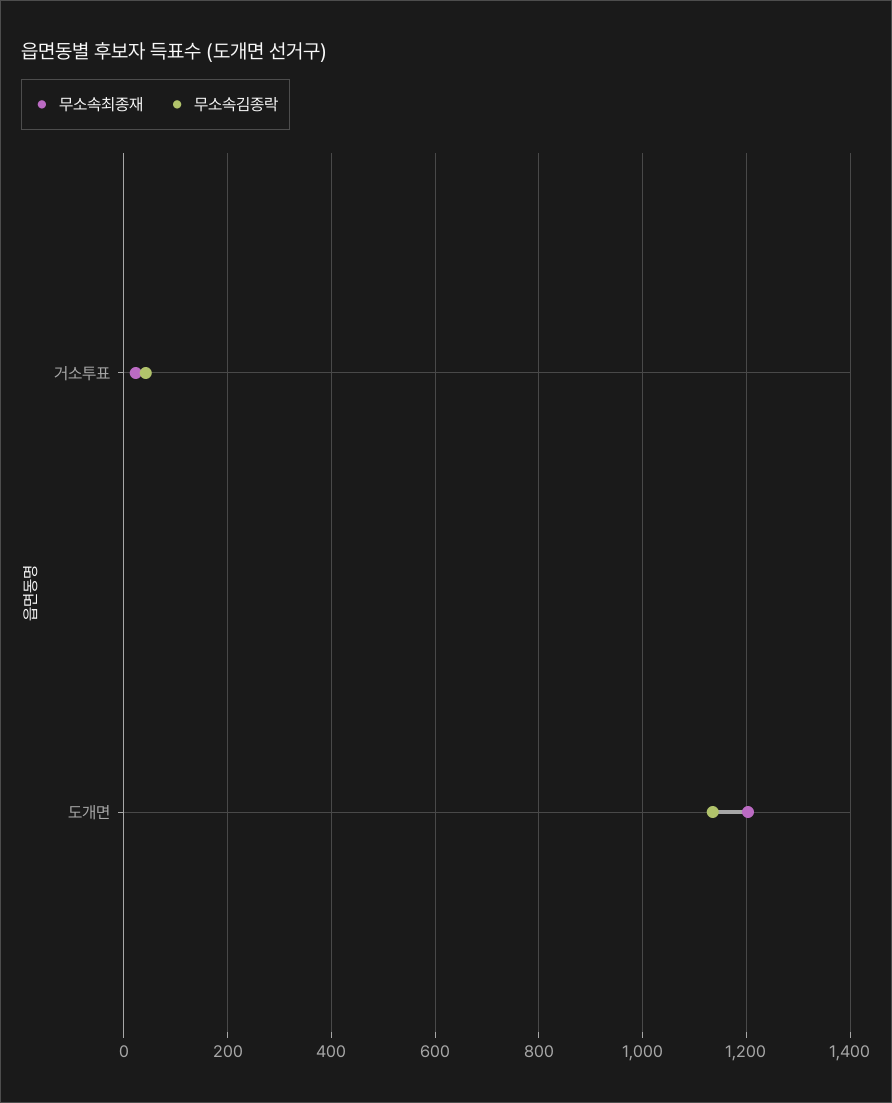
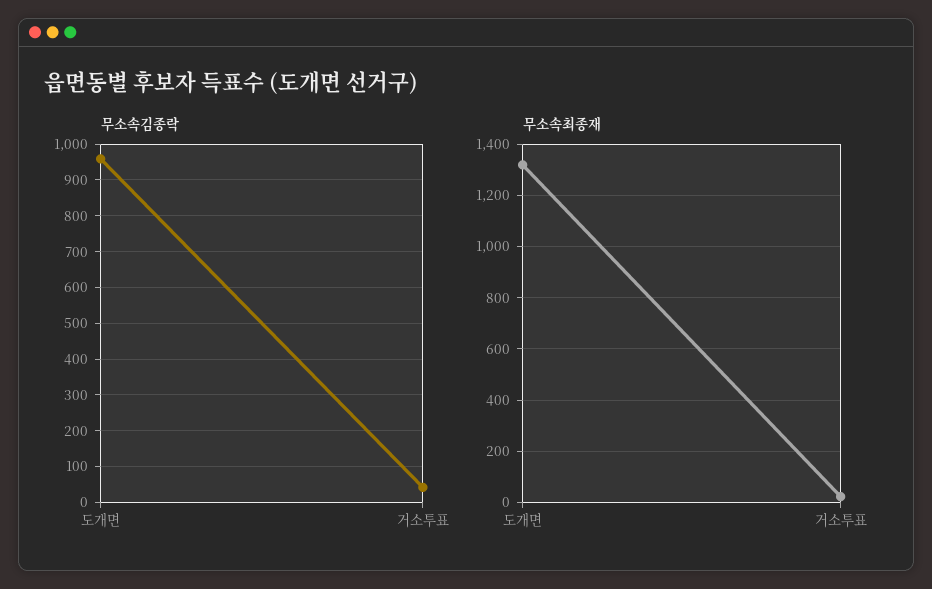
  {
    "무소속최종재": {
      "거소투표": 20,
-     "도개면": 1200
+     "도개면": 1325
    },
    "무소속김종락": {
      "거소투표": 40,
-     "도개면": 1140
+     "도개면": 960
    }
  }

